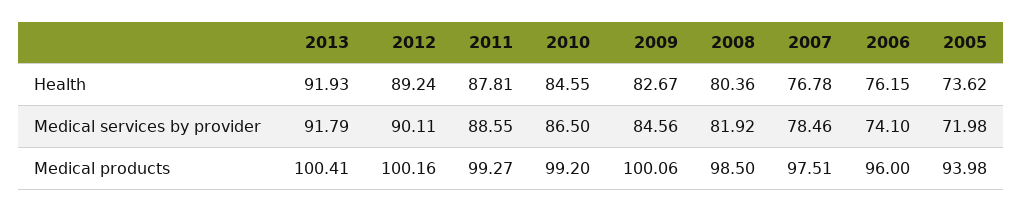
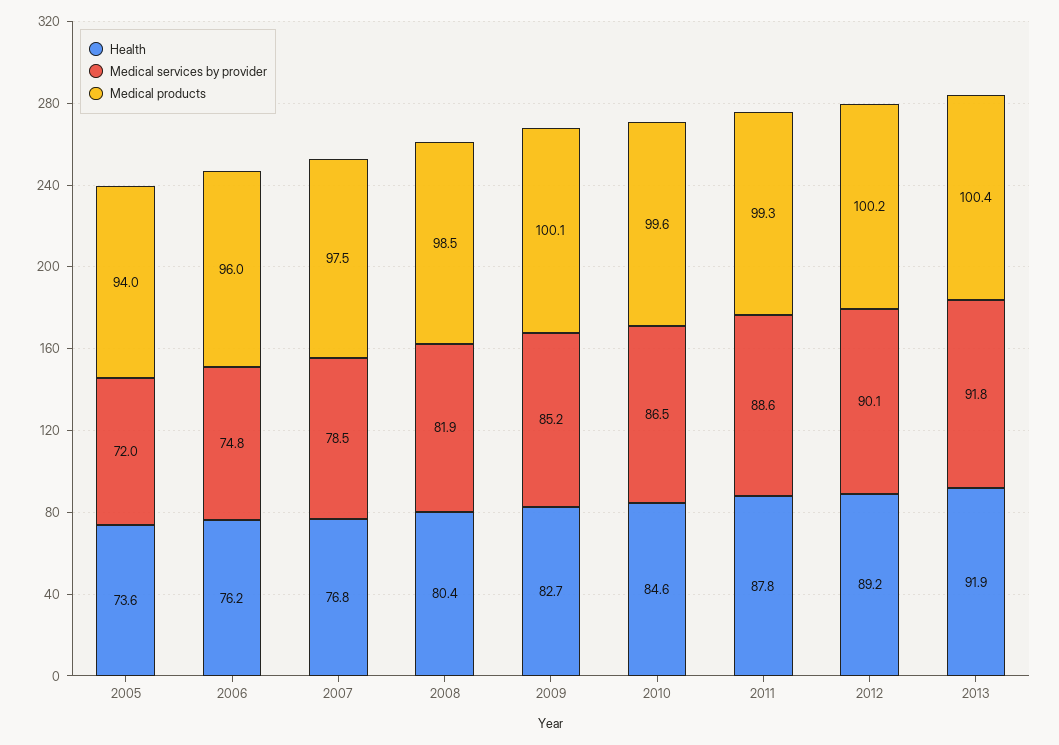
  {
    "Health": {
      "2013": 91.93,
      "2012": 89.24,
      "2011": 87.81,
      "2010": 84.55,
      "2009": 82.67,
      "2008": 80.36,
      "2007": 76.78,
      "2006": 76.15,
      "2005": 73.62
    },
    "Medical services by provider": {
      "2013": 91.79,
      "2012": 90.11,
      "2011": 88.55,
      "2010": 86.5,
-     "2009": 84.56,
+     "2009": 85.2,
      "2008": 81.92,
      "2007": 78.46,
-     "2006": 74.1,
+     "2006": 74.8,
      "2005": 71.98
    },
    "Medical products": {
      "2013": 100.41,
      "2012": 100.16,
      "2011": 99.27,
-     "2010": 99.2,
+     "2010": 99.6,
      "2009": 100.06,
      "2008": 98.5,
      "2007": 97.51,
      "2006": 96,
      "2005": 93.98
    }
  }

